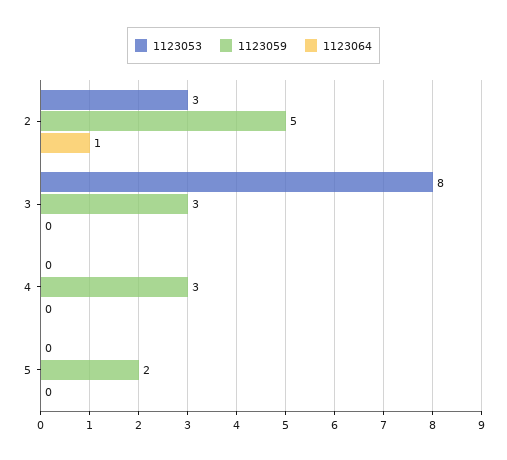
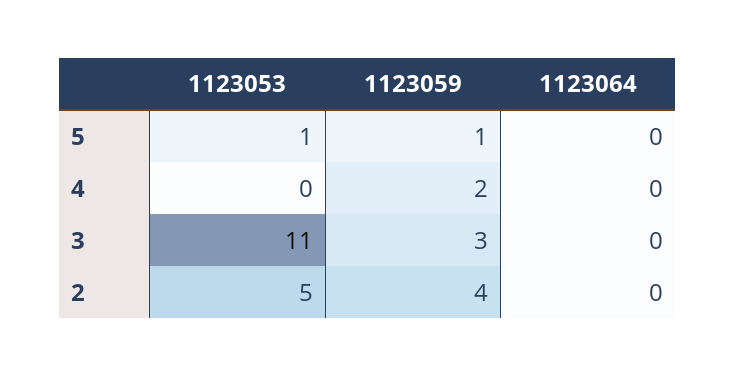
  {
    "1123053": {
-     "2": 3,
+     "2": 5,
-     "3": 8,
+     "3": 11,
      "4": 0,
-     "5": 0
+     "5": 1
    },
    "1123059": {
-     "2": 5,
+     "2": 4,
      "3": 3,
-     "4": 3,
+     "4": 2,
-     "5": 2
+     "5": 1
    },
    "1123064": {
-     "2": 1,
+     "2": 0,
      "3": 0,
      "4": 0,
      "5": 0
    }
  }

